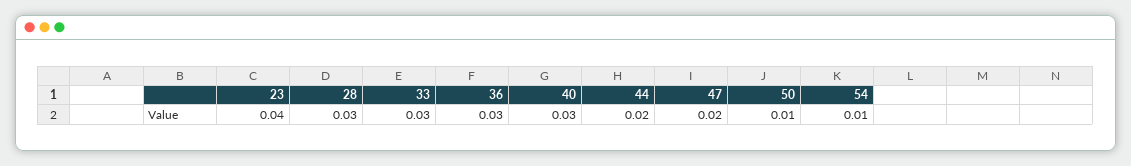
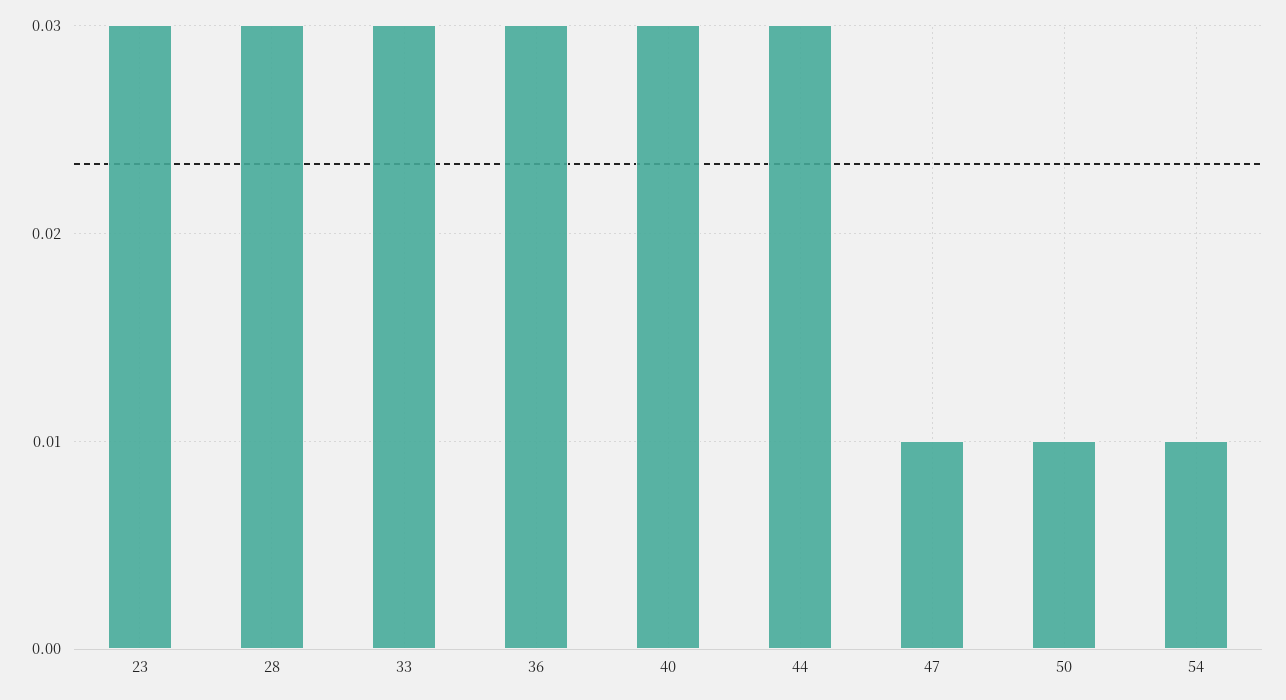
  {
-   "23": 0.04,
+   "23": 0.03,
    "28": 0.03,
    "33": 0.03,
    "36": 0.03,
    "40": 0.03,
-   "44": 0.02,
+   "44": 0.03,
-   "47": 0.02,
+   "47": 0.01,
    "50": 0.01,
    "54": 0.01
  }

